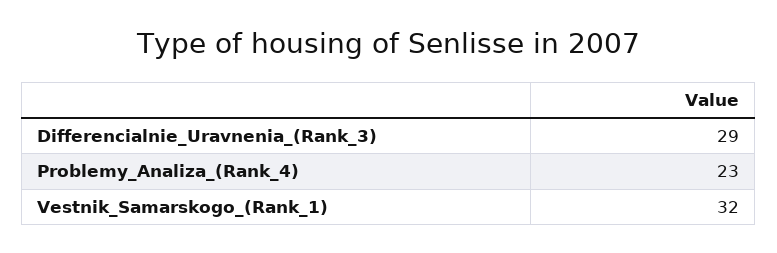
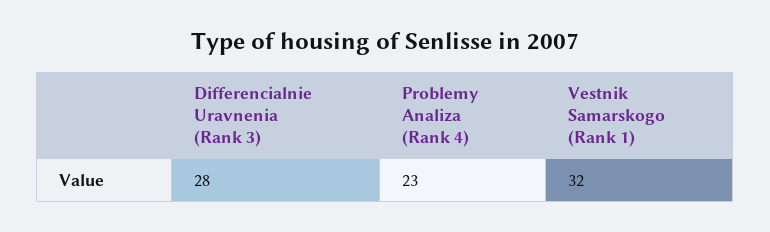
  {
-   "Differencialnie_Uravnenia_(Rank_3)": 29,
+   "Differencialnie_Uravnenia_(Rank_3)": 28,
    "Problemy_Analiza_(Rank_4)": 23,
    "Vestnik_Samarskogo_(Rank_1)": 32
  }

